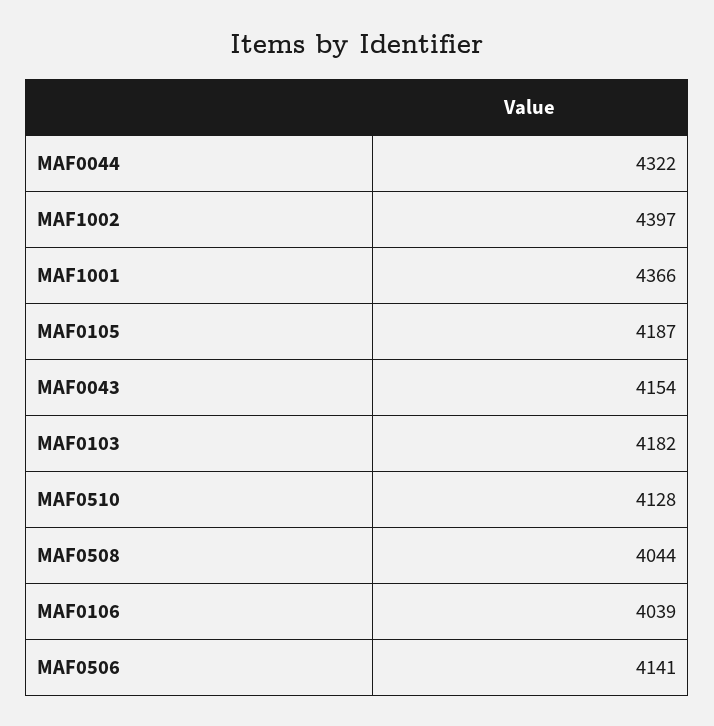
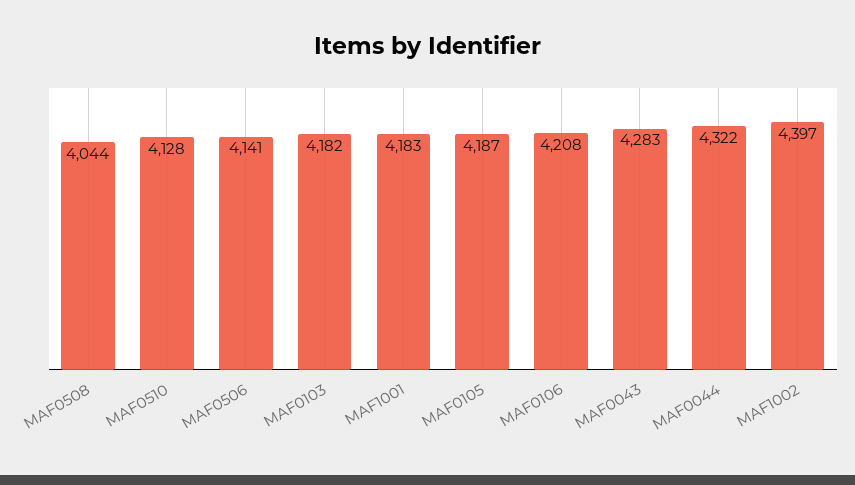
  {
    "MAF0044": 4322,
    "MAF1002": 4397,
-   "MAF1001": 4366,
+   "MAF1001": 4183,
    "MAF0105": 4187,
-   "MAF0043": 4154,
+   "MAF0043": 4283,
    "MAF0103": 4182,
    "MAF0510": 4128,
    "MAF0508": 4044,
-   "MAF0106": 4039,
+   "MAF0106": 4208,
    "MAF0506": 4141
  }

